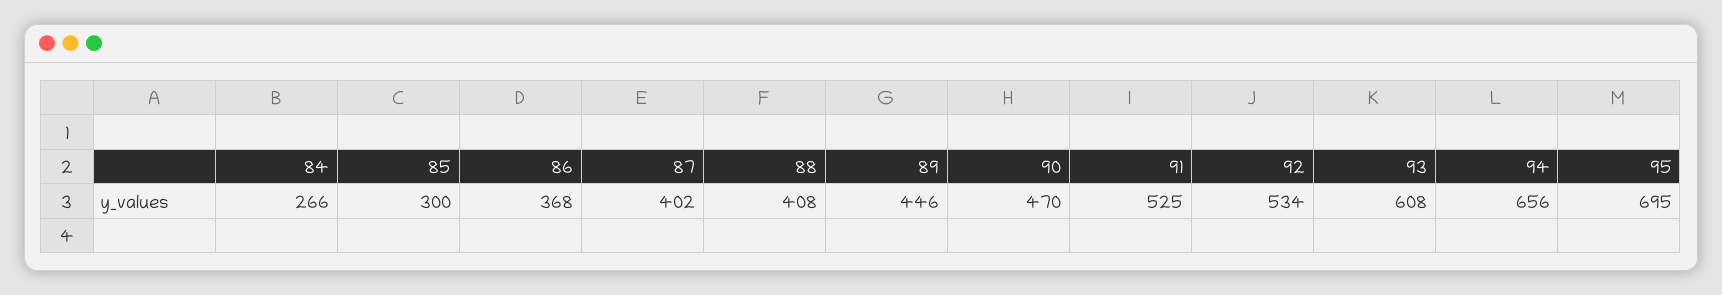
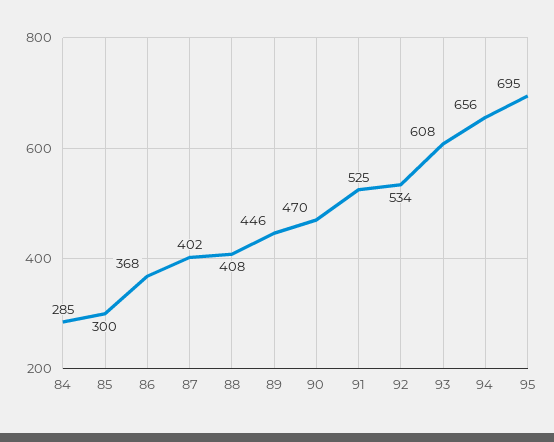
  {
-   "84": 266,
+   "84": 285,
    "85": 300,
    "86": 368,
    "87": 402,
    "88": 408,
    "89": 446,
    "90": 470,
    "91": 525,
    "92": 534,
    "93": 608,
    "94": 656,
    "95": 695
  }

